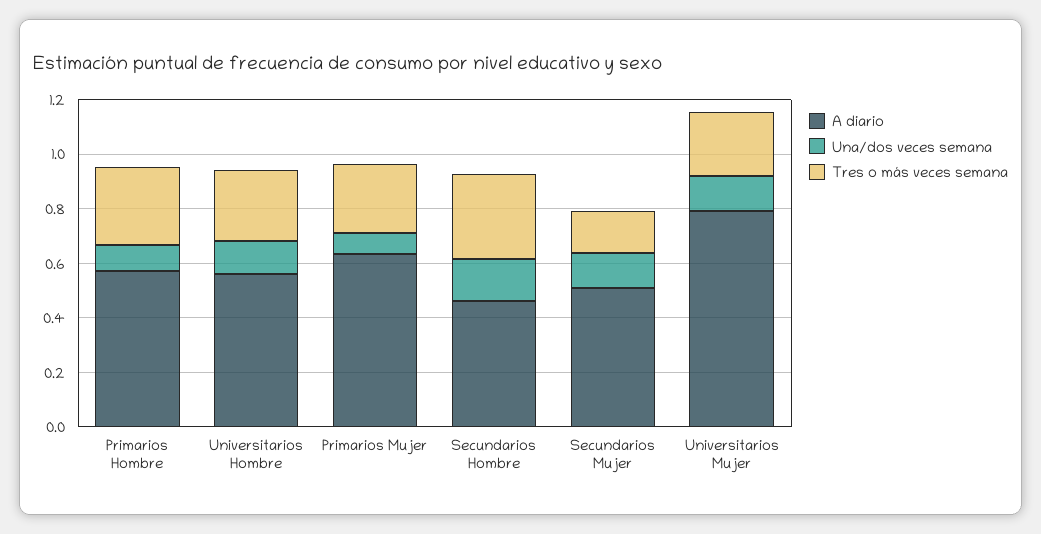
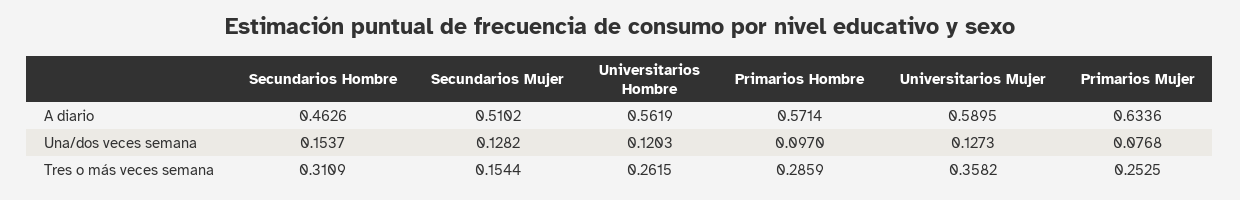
  {
    "A diario": {
      "Primarios Hombre": 0.5714,
      "Universitarios Hombre": 0.5619,
      "Primarios Mujer": 0.6336,
      "Secundarios Hombre": 0.4626,
      "Secundarios Mujer": 0.5102,
-     "Universitarios Mujer": 0.8
+     "Universitarios Mujer": 0.5895
    },
    "Una/dos veces semana": {
      "Primarios Hombre": 0.097,
      "Universitarios Hombre": 0.1203,
      "Primarios Mujer": 0.0768,
      "Secundarios Hombre": 0.1537,
      "Secundarios Mujer": 0.1282,
      "Universitarios Mujer": 0.1273
    },
    "Tres o más veces semana": {
      "Primarios Hombre": 0.2859,
      "Universitarios Hombre": 0.2615,
      "Primarios Mujer": 0.2525,
      "Secundarios Hombre": 0.3109,
      "Secundarios Mujer": 0.1544,
-     "Universitarios Mujer": 0.25
+     "Universitarios Mujer": 0.3582
    }
  }

